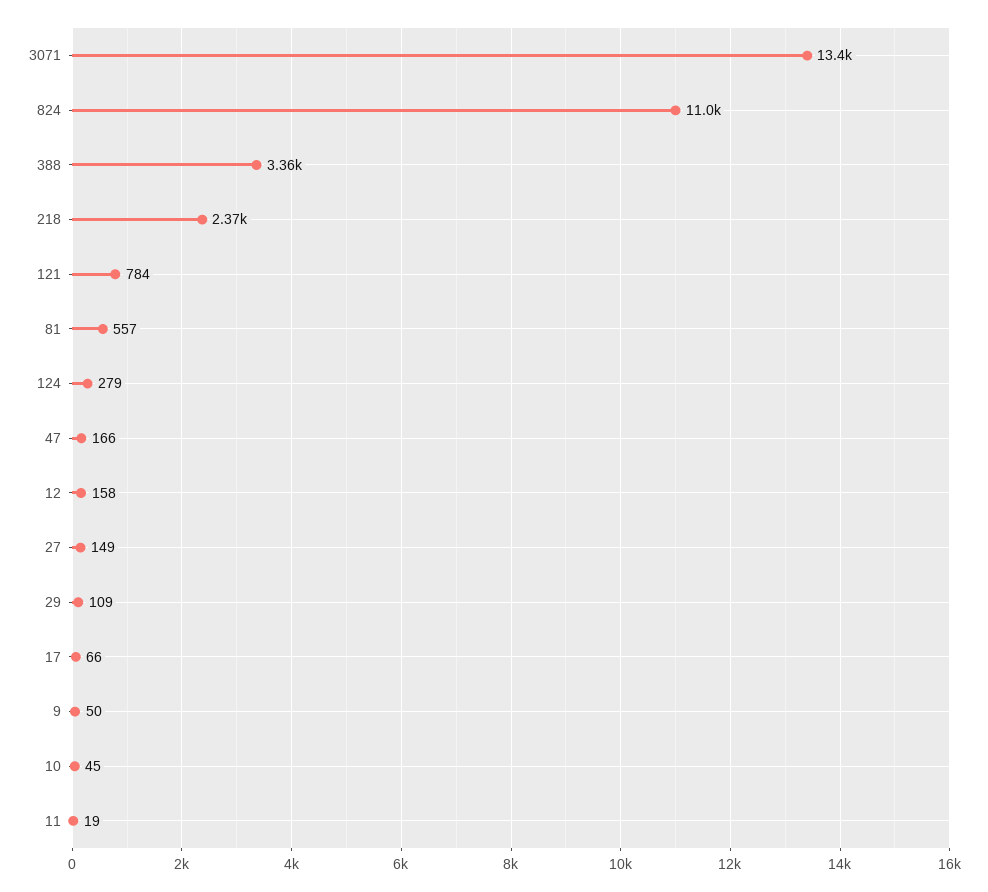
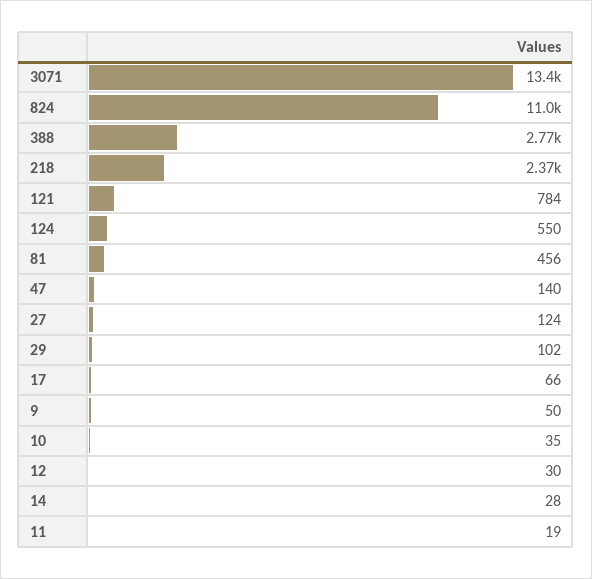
  {
    "3071": 13400,
    "824": 11000,
-   "388": 3360,
+   "388": 2770,
    "218": 2370,
    "121": 784,
-   "81": 557,
+   "81": 456,
-   "124": 279,
+   "124": 550,
-   "47": 166,
+   "47": 140,
-   "12": 158,
+   "12": 30,
-   "27": 149,
+   "27": 124,
-   "29": 109,
+   "29": 102,
    "17": 66,
    "9": 50,
-   "10": 45,
+   "10": 35,
-   "11": 19
+   "11": 19,
+   "14": 28
  }

